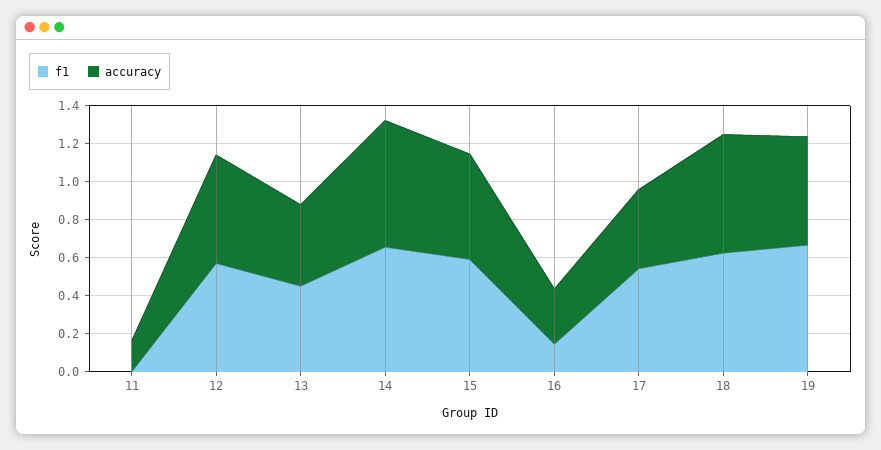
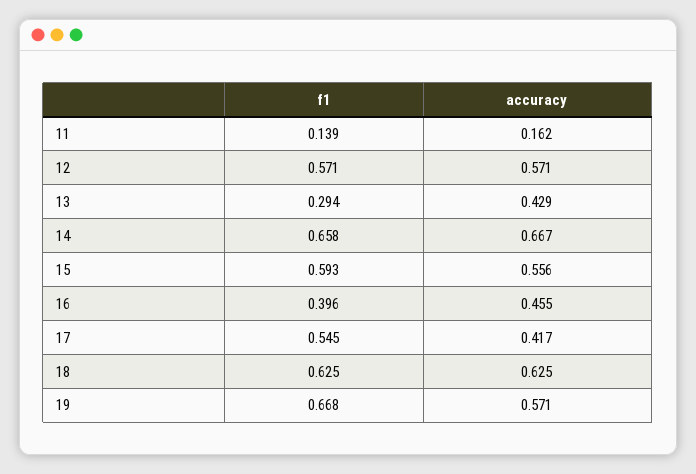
  {
    "f1": {
-     "11": 0,
+     "11": 0.139,
      "12": 0.571,
-     "13": 0.45,
+     "13": 0.294,
      "14": 0.658,
      "15": 0.593,
-     "16": 0.15,
+     "16": 0.396,
      "17": 0.545,
      "18": 0.625,
      "19": 0.668
    },
    "accuracy": {
      "11": 0.162,
      "12": 0.571,
      "13": 0.429,
      "14": 0.667,
      "15": 0.556,
-     "16": 0.3,
+     "16": 0.455,
      "17": 0.417,
      "18": 0.625,
      "19": 0.571
    }
  }

